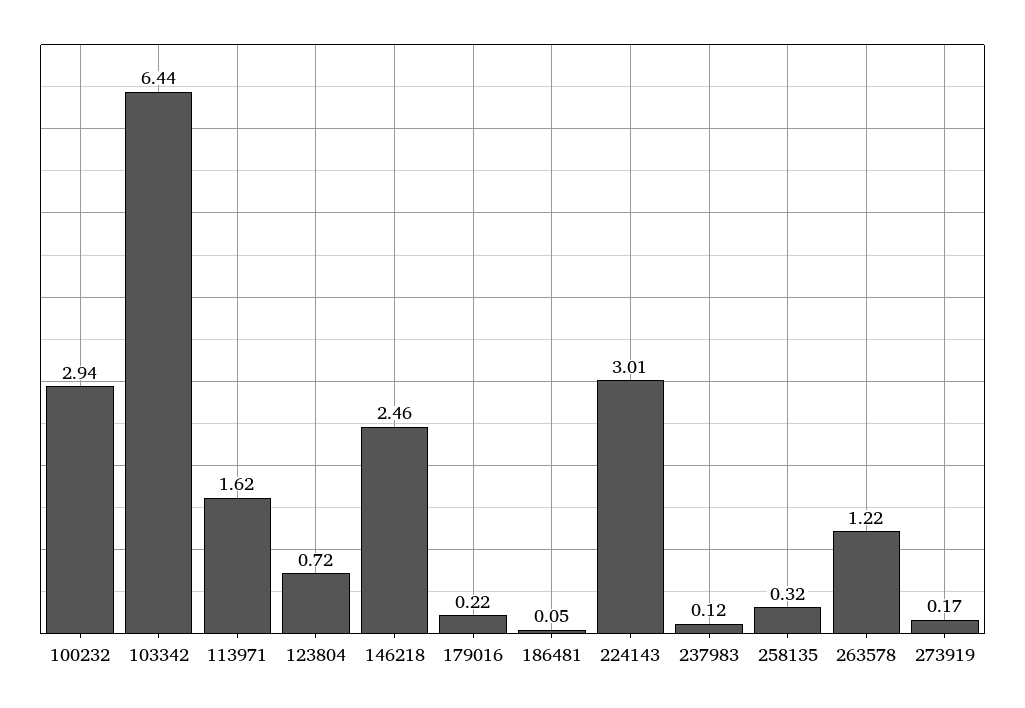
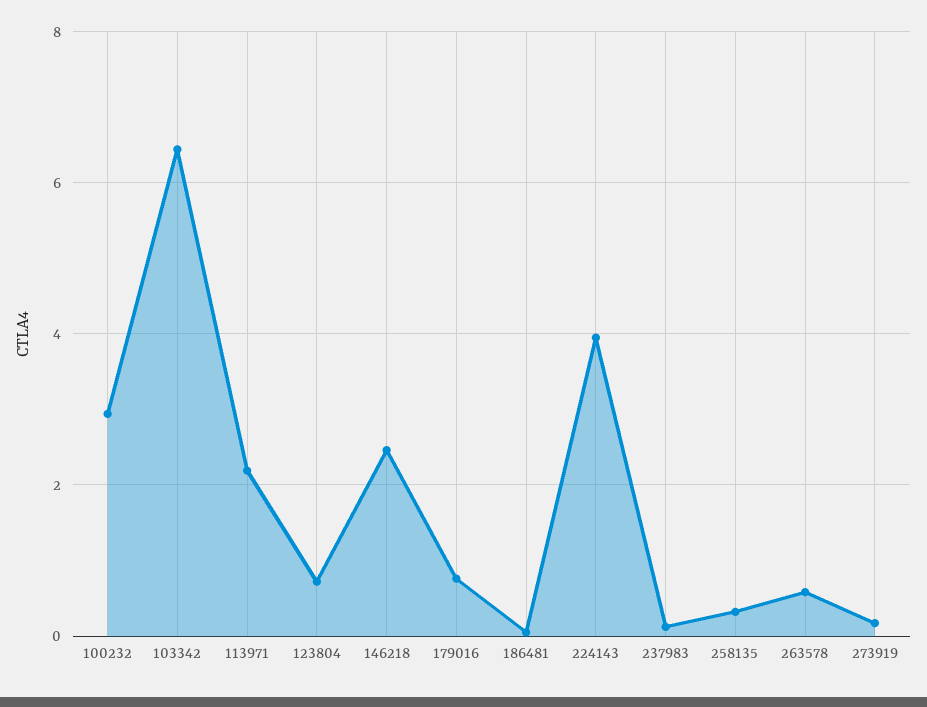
  {
    "100232": 2.94,
    "103342": 6.44,
-   "113971": 1.62,
+   "113971": 2.2,
    "123804": 0.72,
    "146218": 2.46,
-   "179016": 0.22,
+   "179016": 0.8,
    "186481": 0.05,
-   "224143": 3.01,
+   "224143": 4,
    "237983": 0.12,
    "258135": 0.32,
-   "263578": 1.22,
+   "263578": 0.6,
    "273919": 0.17
  }

